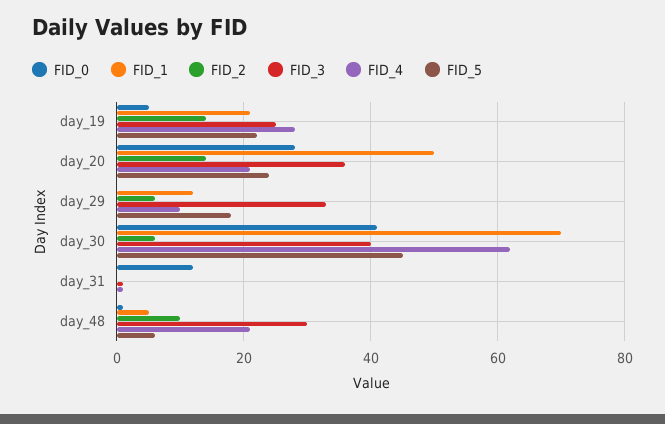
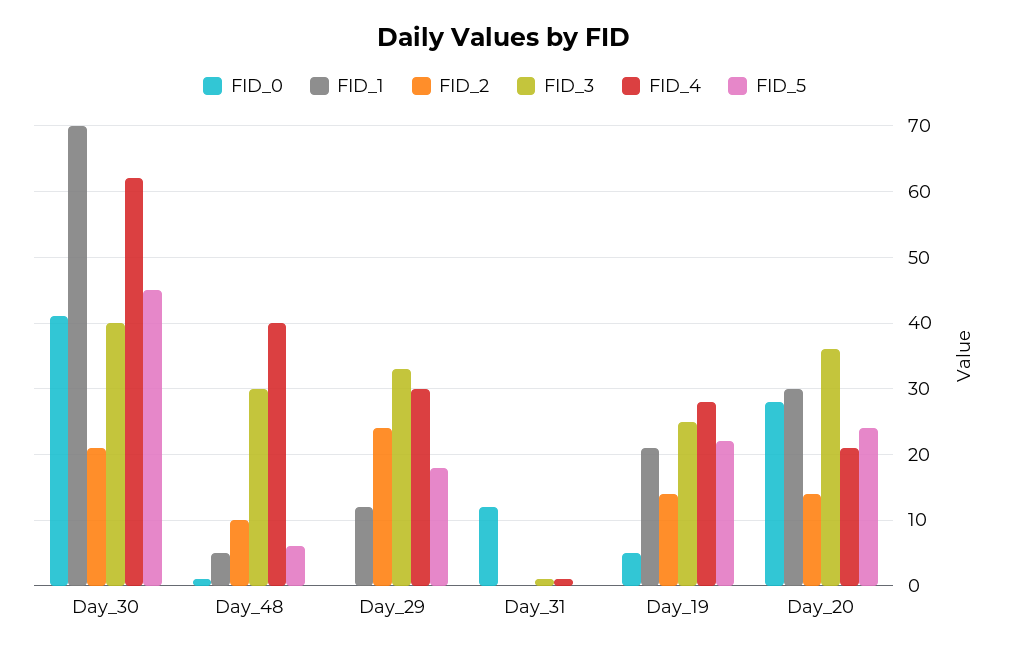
  {
    "FID_0": {
      "day_19": 5,
      "day_20": 28,
      "day_29": 0,
      "day_30": 41,
      "day_31": 12,
      "day_48": 1
    },
    "FID_1": {
      "day_19": 21,
-     "day_20": 50,
+     "day_20": 30,
      "day_29": 12,
      "day_30": 70,
      "day_31": 0,
      "day_48": 5
    },
    "FID_2": {
      "day_19": 14,
      "day_20": 14,
-     "day_29": 5,
+     "day_29": 24,
-     "day_30": 5,
+     "day_30": 21,
      "day_31": 0,
      "day_48": 10
    },
    "FID_3": {
      "day_19": 25,
      "day_20": 36,
      "day_29": 33,
      "day_30": 40,
      "day_31": 1,
      "day_48": 30
    },
    "FID_4": {
      "day_19": 28,
      "day_20": 21,
-     "day_29": 10,
+     "day_29": 30,
      "day_30": 62,
      "day_31": 1,
-     "day_48": 20
+     "day_48": 40
    },
    "FID_5": {
      "day_19": 22,
      "day_20": 24,
      "day_29": 18,
      "day_30": 45,
      "day_31": 0,
      "day_48": 6
    }
  }

